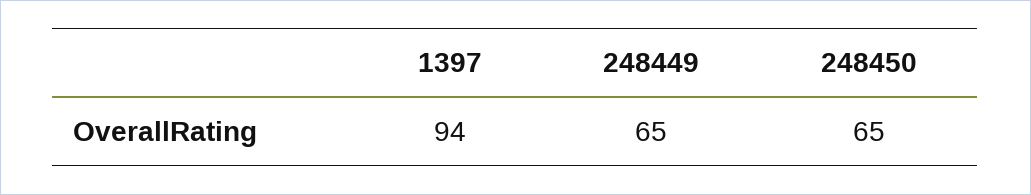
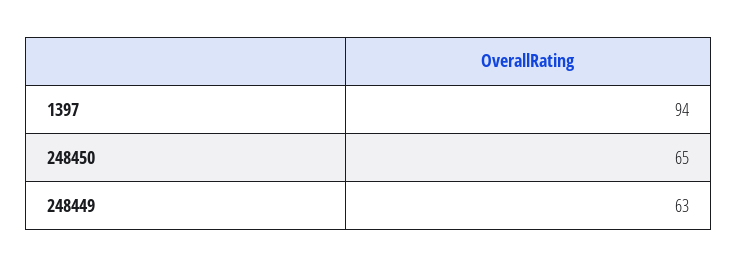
  {
    "1397": 94,
-   "248449": 65,
+   "248449": 63,
    "248450": 65
  }

